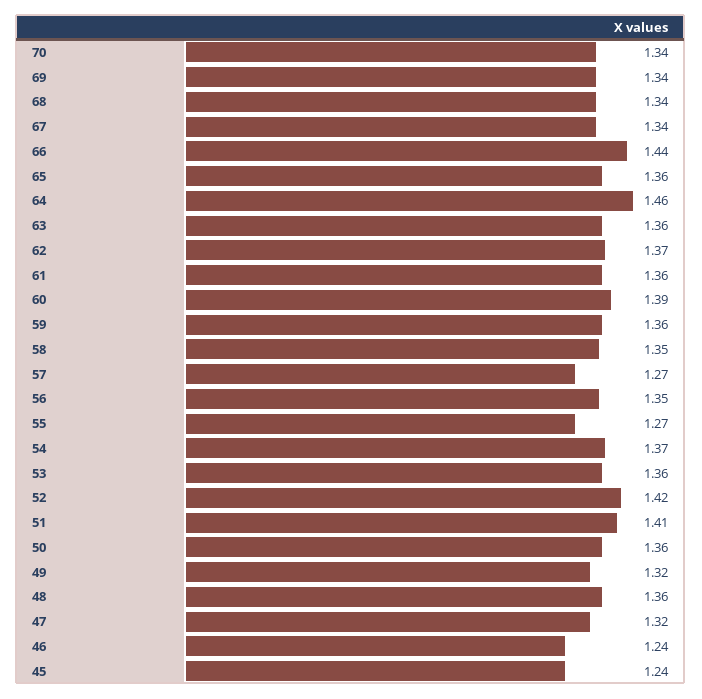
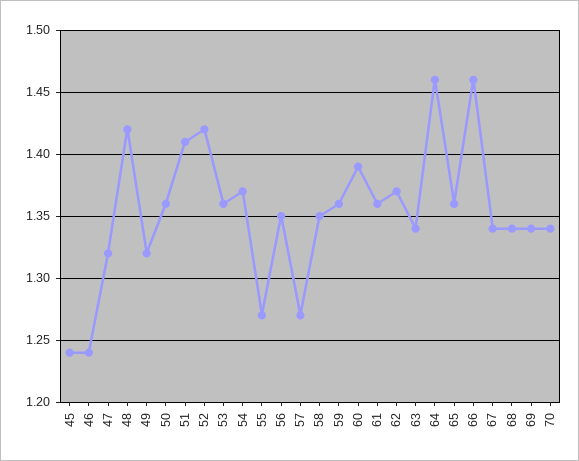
  {
    "70": 1.34,
    "69": 1.34,
    "68": 1.34,
    "67": 1.34,
-   "66": 1.44,
+   "66": 1.46,
    "65": 1.36,
    "64": 1.46,
-   "63": 1.36,
+   "63": 1.34,
    "62": 1.37,
    "61": 1.36,
    "60": 1.39,
    "59": 1.36,
    "58": 1.35,
    "57": 1.27,
    "56": 1.35,
    "55": 1.27,
    "54": 1.37,
    "53": 1.36,
    "52": 1.42,
    "51": 1.41,
    "50": 1.36,
    "49": 1.32,
-   "48": 1.36,
+   "48": 1.42,
    "47": 1.32,
    "46": 1.24,
    "45": 1.24
  }

